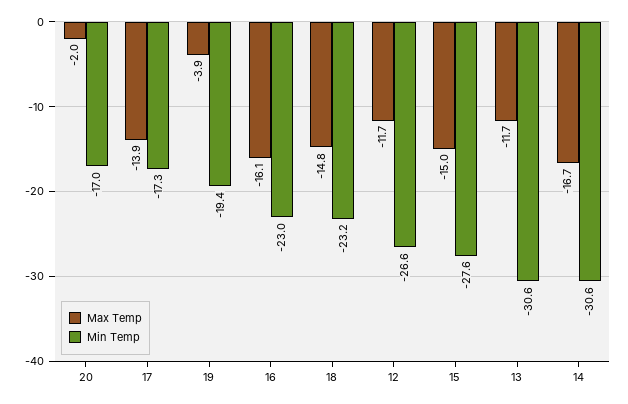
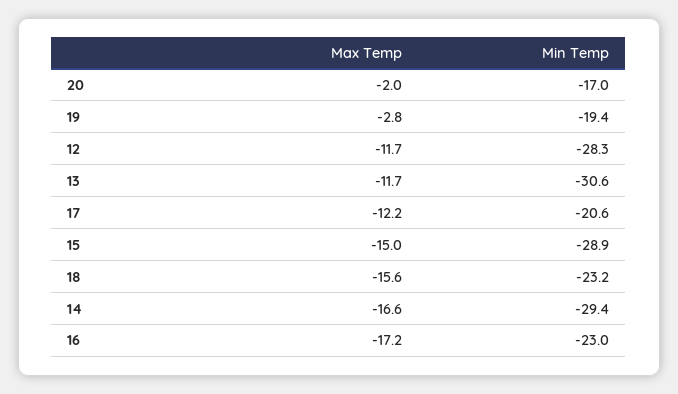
  {
    "Max Temp": {
      "20": -2,
-     "17": -13.9,
+     "17": -12.2,
-     "19": -3.9,
+     "19": -2.8,
-     "16": -16.1,
+     "16": -17.2,
-     "18": -14.8,
+     "18": -15.6,
      "12": -11.7,
      "15": -15,
      "13": -11.7,
-     "14": -16.7
+     "14": -16.6
    },
    "Min Temp": {
      "20": -17,
-     "17": -17.3,
+     "17": -20.6,
      "19": -19.4,
      "16": -23,
      "18": -23.2,
-     "12": -26.6,
+     "12": -28.3,
-     "15": -27.6,
+     "15": -28.9,
      "13": -30.6,
-     "14": -30.6
+     "14": -29.4
    }
  }

